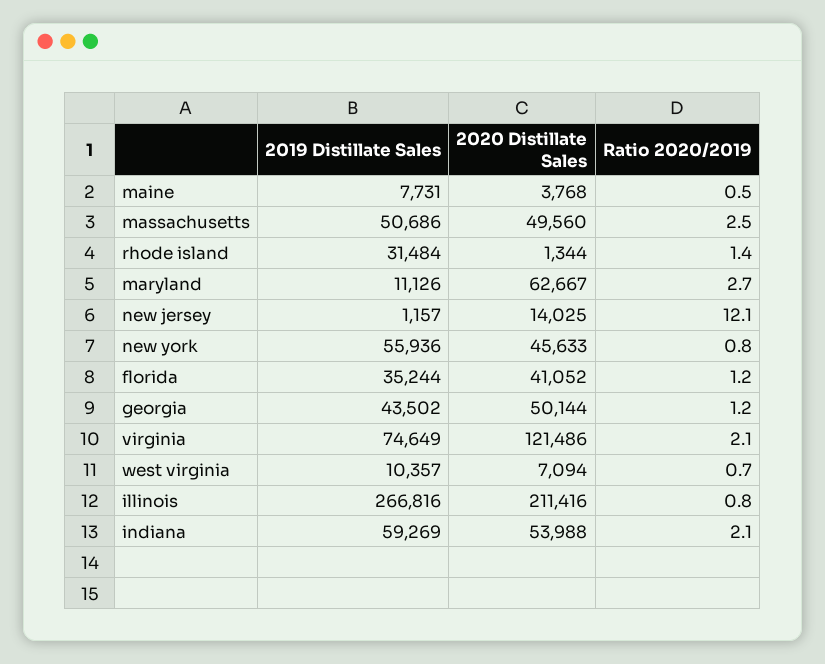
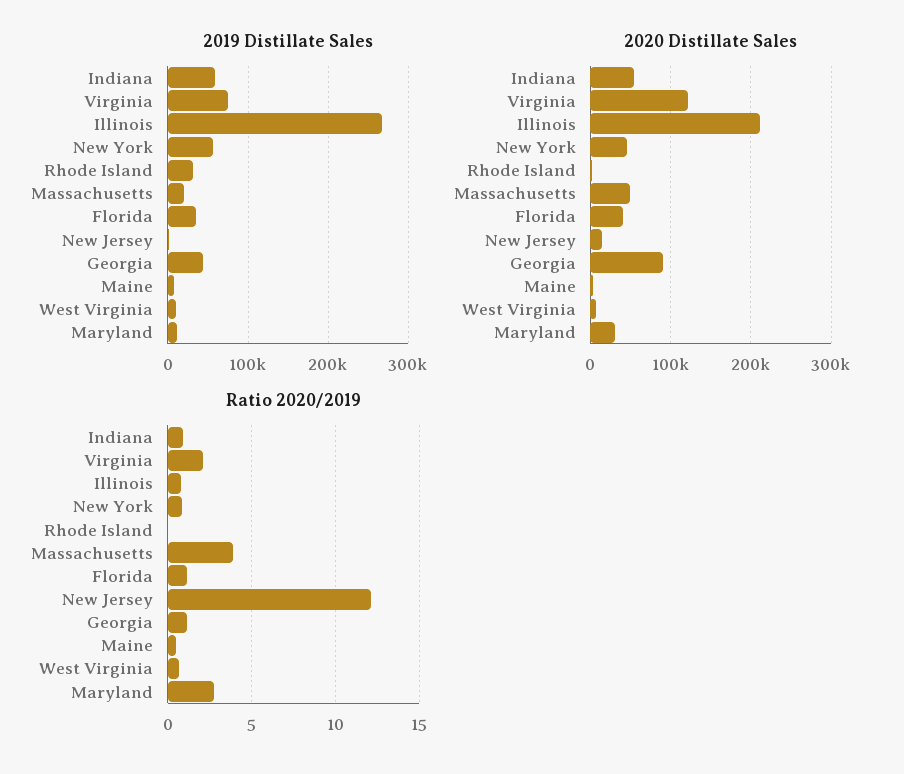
  {
    "2019 Distillate Sales": {
      "maine": 7731,
-     "massachusetts": 50686,
+     "massachusetts": 20000,
      "rhode island": 31484,
      "maryland": 11126,
      "new jersey": 1157,
      "new york": 55936,
      "florida": 35244,
      "georgia": 43502,
      "virginia": 74649,
      "west virginia": 10357,
      "illinois": 266816,
      "indiana": 59269
    },
    "2020 Distillate Sales": {
      "maine": 3768,
      "massachusetts": 49560,
      "rhode island": 1344,
-     "maryland": 62667,
+     "maryland": 30000,
      "new jersey": 14025,
      "new york": 45633,
      "florida": 41052,
-     "georgia": 50144,
+     "georgia": 90000,
      "virginia": 121486,
      "west virginia": 7094,
      "illinois": 211416,
      "indiana": 53988
    },
    "Ratio 2020/2019": {
      "maine": 0.5,
-     "massachusetts": 2.5,
+     "massachusetts": 4,
-     "rhode island": 1.4,
+     "rhode island": 0,
      "maryland": 2.7,
      "new jersey": 12.1,
      "new york": 0.8,
      "florida": 1.2,
      "georgia": 1.2,
      "virginia": 2.1,
      "west virginia": 0.7,
      "illinois": 0.8,
-     "indiana": 2.1
+     "indiana": 1
    }
  }

